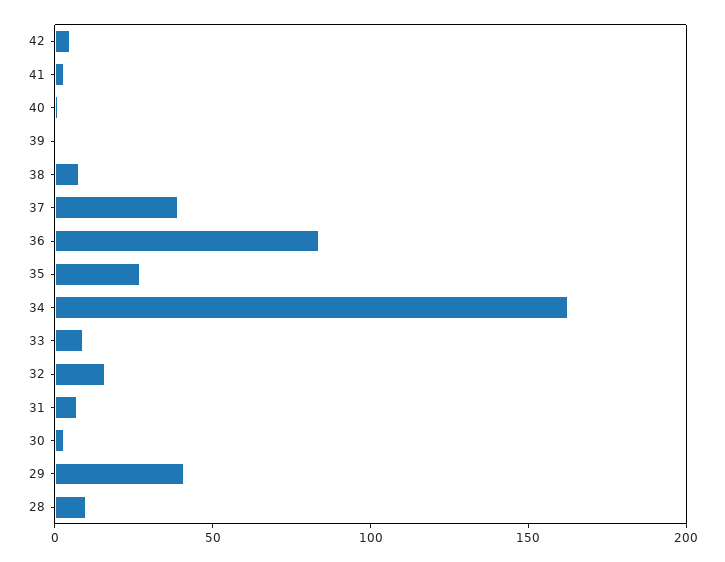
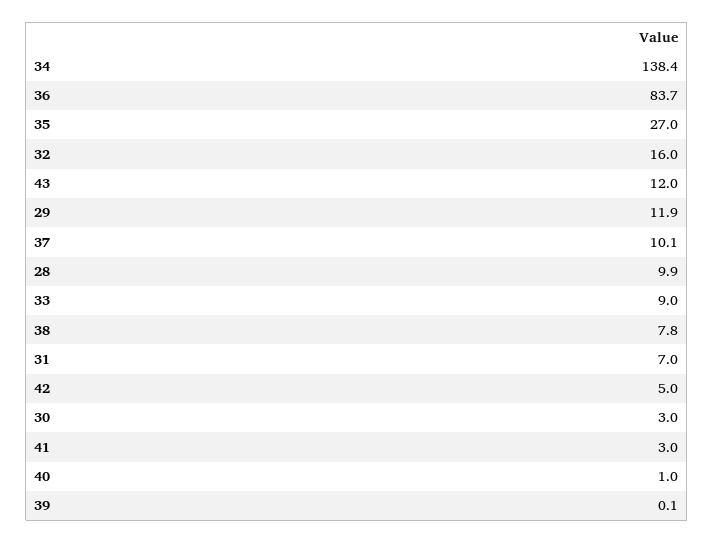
  {
    "42": 5,
    "41": 3,
    "40": 1,
    "39": 0.1,
    "38": 7.8,
-   "37": 40,
+   "37": 10.1,
    "36": 83.7,
    "35": 27,
-   "34": 160,
+   "34": 138.4,
    "33": 9,
    "32": 16,
    "31": 7,
    "30": 3,
-   "29": 40,
+   "29": 11.9,
-   "28": 9.9
+   "28": 9.9,
+   "43": 12
  }

